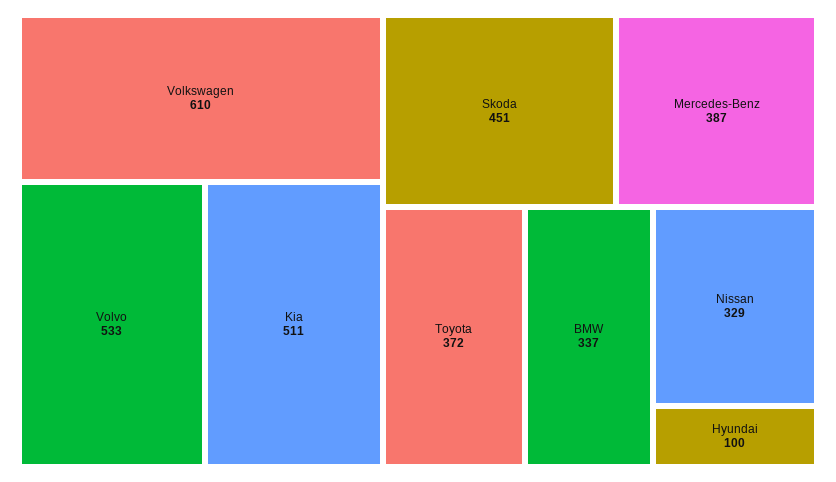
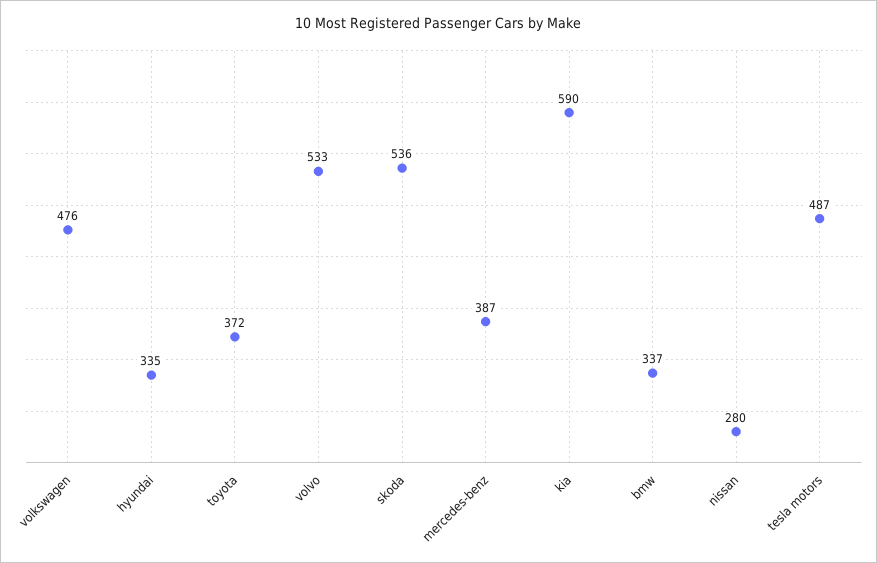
  {
-   "Volkswagen": 610,
+   "Volkswagen": 476,
    "Volvo": 533,
-   "Kia": 511,
+   "Kia": 590,
-   "Skoda": 451,
+   "Skoda": 536,
    "Mercedes-Benz": 387,
    "Toyota": 372,
    "BMW": 337,
-   "Nissan": 329,
+   "Nissan": 280,
-   "Hyundai": 100
+   "Hyundai": 335,
+   "tesla motors": 487
  }

